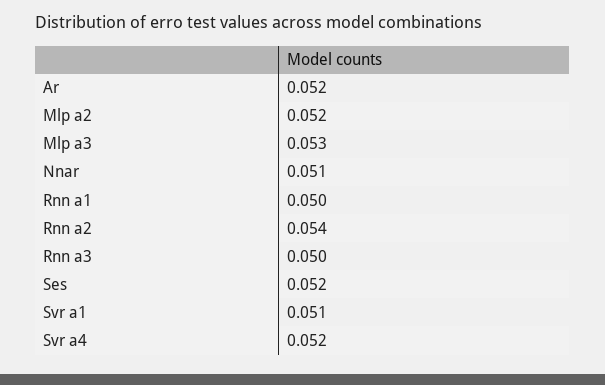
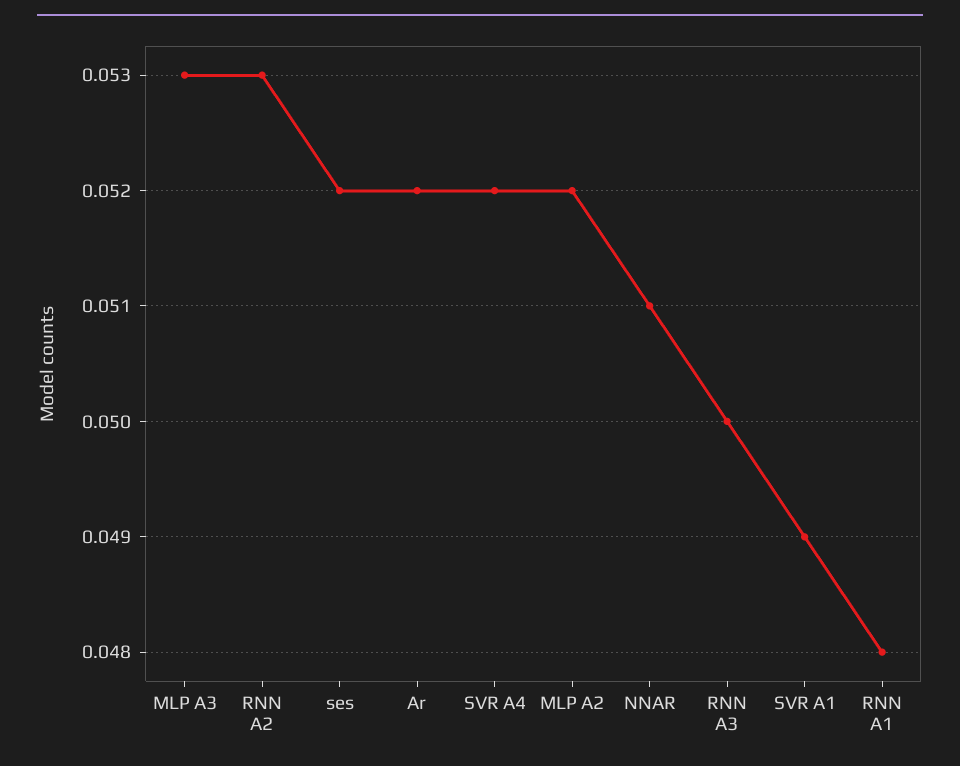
  {
    "Ar": 0.052,
    "Mlp a2": 0.052,
    "Mlp a3": 0.053,
    "Nnar": 0.051,
-   "Rnn a1": 0.05,
+   "Rnn a1": 0.048,
-   "Rnn a2": 0.054,
+   "Rnn a2": 0.053,
    "Rnn a3": 0.05,
    "Ses": 0.052,
-   "Svr a1": 0.051,
+   "Svr a1": 0.049,
    "Svr a4": 0.052
  }

